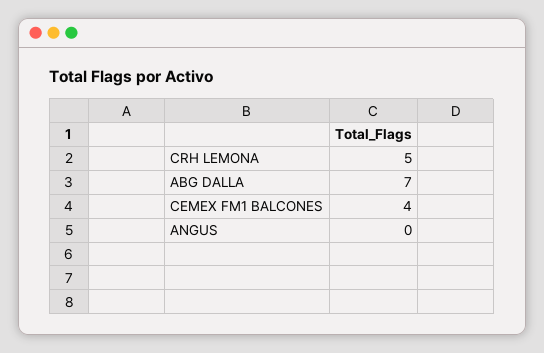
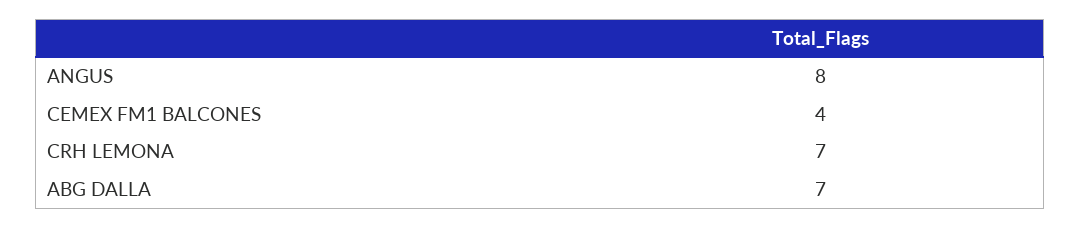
  {
-   "CRH LEMONA": 5,
+   "CRH LEMONA": 7,
    "ABG DALLA": 7,
    "CEMEX FM1 BALCONES": 4,
-   "ANGUS": 0
+   "ANGUS": 8
  }

